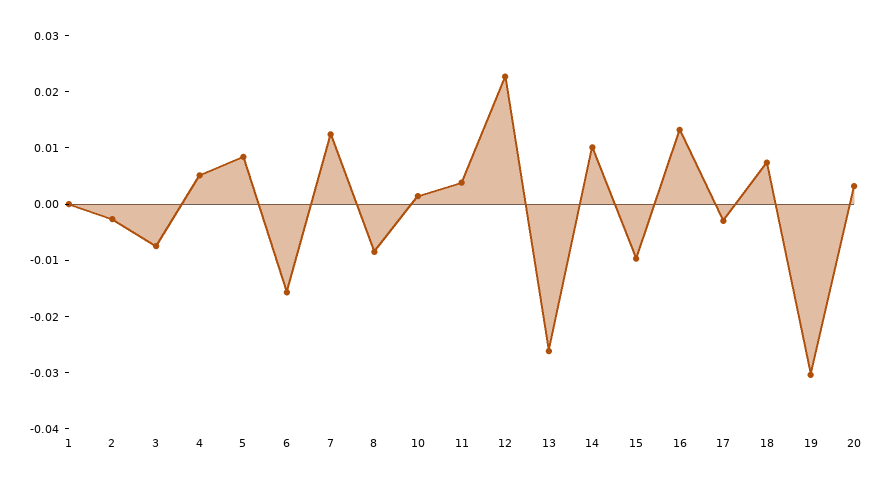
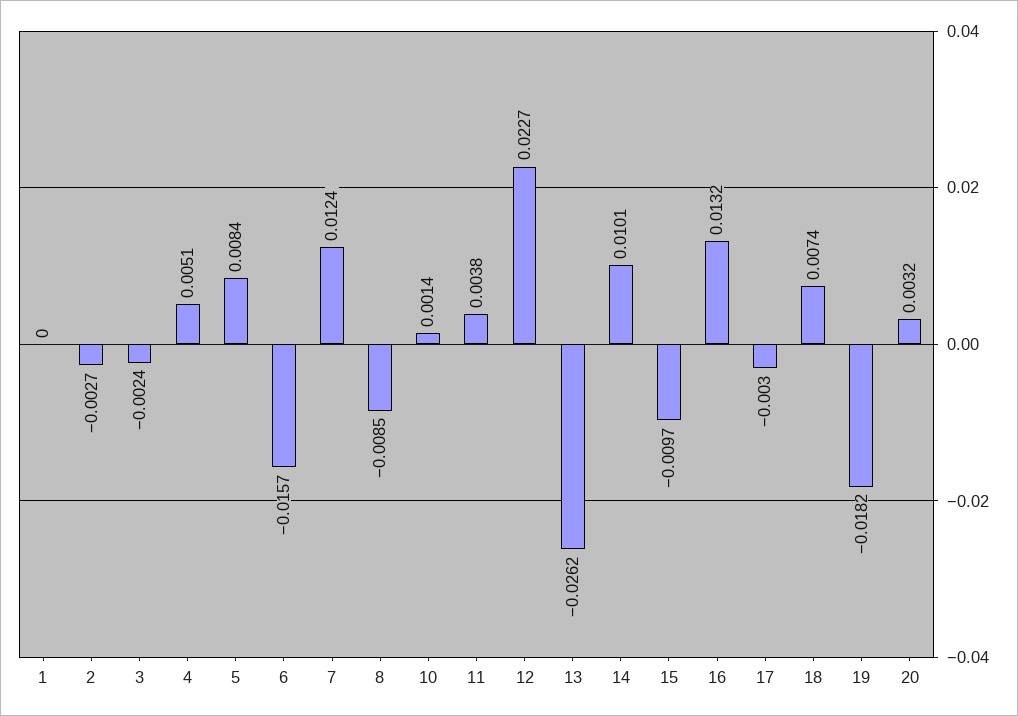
  {
    "1": 0,
    "2": -0.0027,
-   "3": -0.008,
+   "3": -0.0024,
    "4": 0.0051,
    "5": 0.0084,
    "6": -0.0157,
    "7": 0.0124,
    "8": -0.0085,
    "10": 0.0014,
    "11": 0.0038,
    "12": 0.0227,
    "13": -0.0262,
    "14": 0.0101,
    "15": -0.0097,
    "16": 0.0132,
    "17": -0.003,
    "18": 0.0074,
-   "19": -0.03,
+   "19": -0.0182,
    "20": 0.0032
  }

